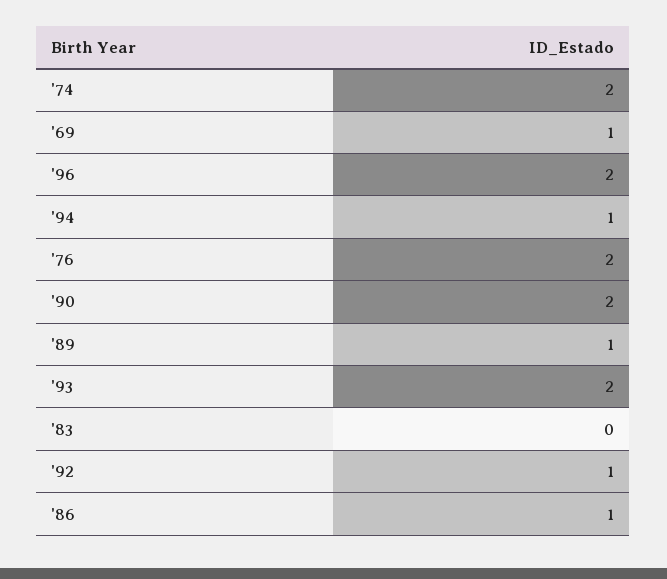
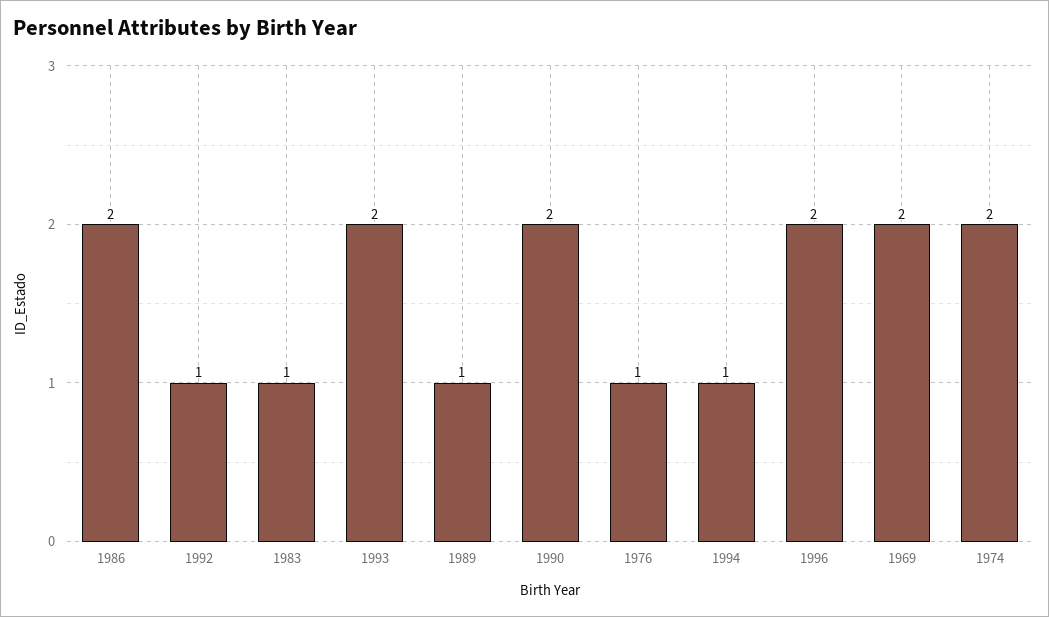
  {
    "'74": 2,
-   "'69": 1,
+   "'69": 2,
    "'96": 2,
    "'94": 1,
-   "'76": 2,
+   "'76": 1,
    "'90": 2,
    "'89": 1,
    "'93": 2,
-   "'83": 0,
+   "'83": 1,
    "'92": 1,
-   "'86": 1
+   "'86": 2
  }

